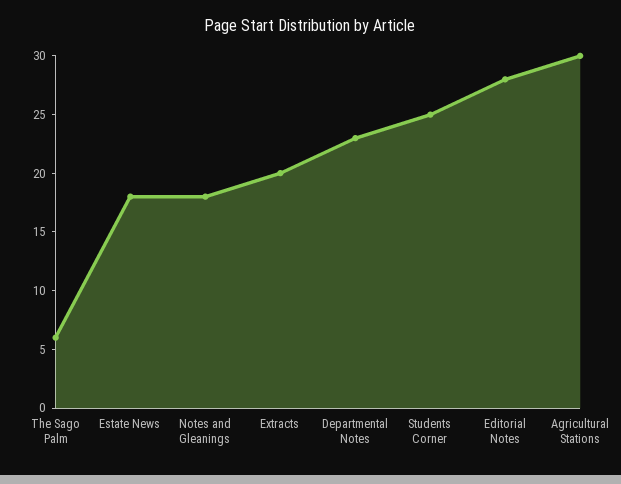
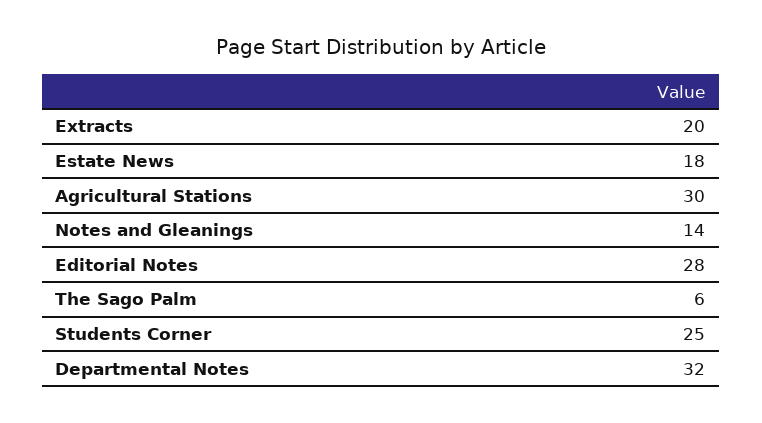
  {
    "The Sago Palm": 6,
    "Estate News": 18,
-   "Notes and Gleanings": 18,
+   "Notes and Gleanings": 14,
    "Extracts": 20,
-   "Departmental Notes": 23,
+   "Departmental Notes": 32,
    "Students Corner": 25,
    "Editorial Notes": 28,
    "Agricultural Stations": 30
  }

